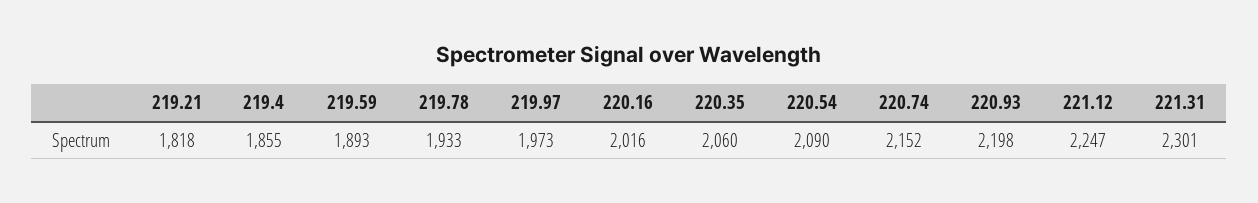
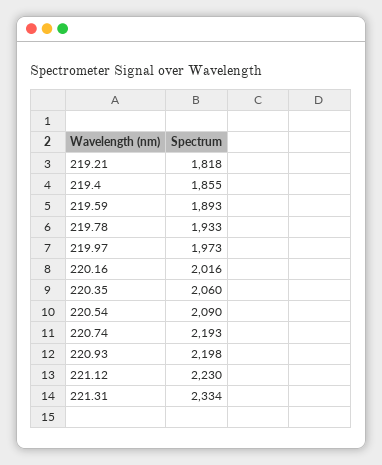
  {
    "219.21": 1818,
    "219.4": 1855,
    "219.59": 1893,
    "219.78": 1933,
    "219.97": 1973,
    "220.16": 2016,
    "220.35": 2060,
    "220.54": 2090,
-   "220.74": 2152,
+   "220.74": 2193,
    "220.93": 2198,
-   "221.12": 2247,
+   "221.12": 2230,
-   "221.31": 2301
+   "221.31": 2334
  }

